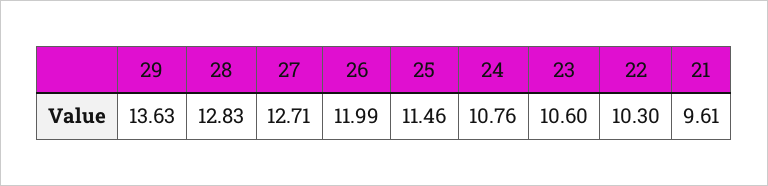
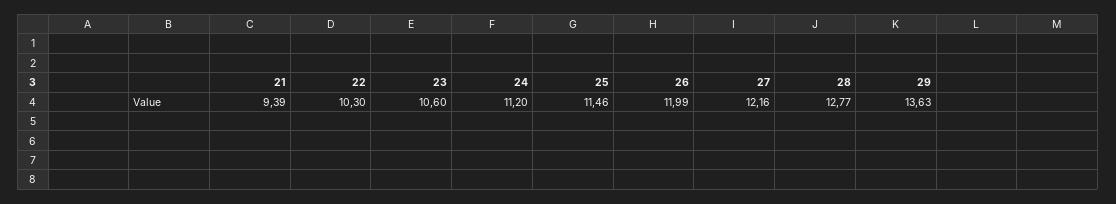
  {
    "29": 13.63,
-   "28": 12.83,
+   "28": 12.77,
-   "27": 12.71,
+   "27": 12.16,
    "26": 11.99,
    "25": 11.46,
-   "24": 10.76,
+   "24": 11.2,
    "23": 10.6,
    "22": 10.3,
-   "21": 9.61
+   "21": 9.39
  }

